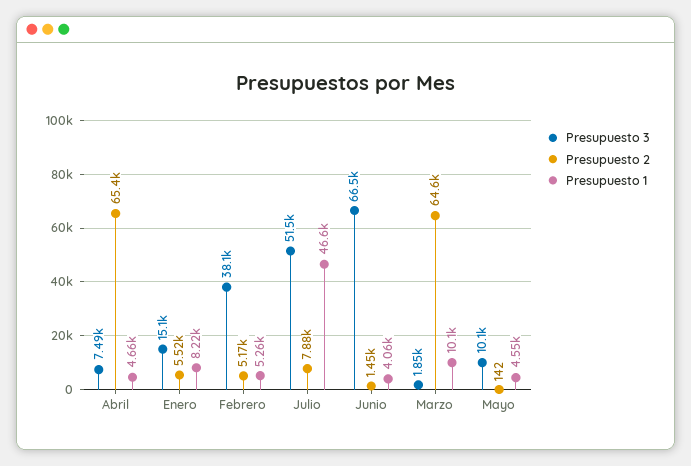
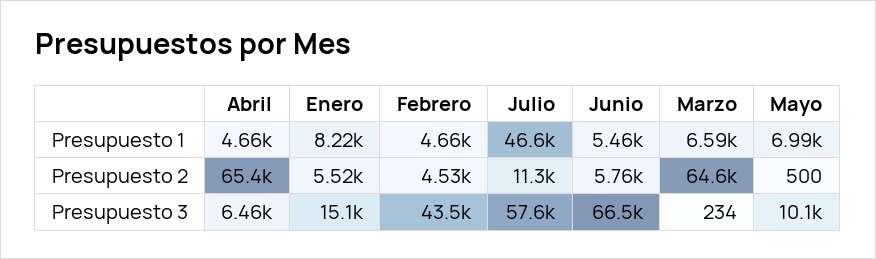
  {
    "Presupuesto 3": {
-     "Abril": 7490,
+     "Abril": 6460,
      "Enero": 15100,
-     "Febrero": 38100,
+     "Febrero": 43500,
-     "Julio": 51500,
+     "Julio": 57600,
      "Junio": 66500,
-     "Marzo": 1850,
+     "Marzo": 234,
      "Mayo": 10100
    },
    "Presupuesto 2": {
      "Abril": 65400,
      "Enero": 5520,
-     "Febrero": 5170,
+     "Febrero": 4530,
-     "Julio": 7880,
+     "Julio": 11300,
-     "Junio": 1450,
+     "Junio": 5760,
      "Marzo": 64600,
-     "Mayo": 142
+     "Mayo": 500
    },
    "Presupuesto 1": {
      "Abril": 4660,
      "Enero": 8220,
-     "Febrero": 5260,
+     "Febrero": 4660,
      "Julio": 46600,
-     "Junio": 4060,
+     "Junio": 5460,
-     "Marzo": 10100,
+     "Marzo": 6590,
-     "Mayo": 4550
+     "Mayo": 6990
    }
  }

